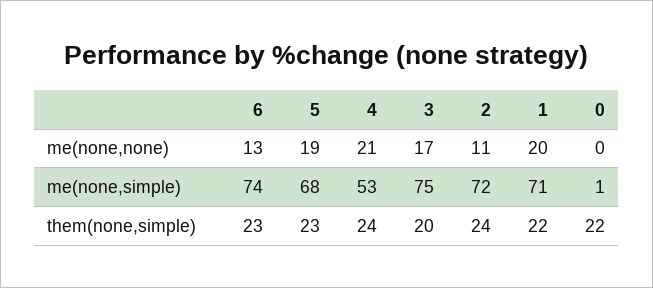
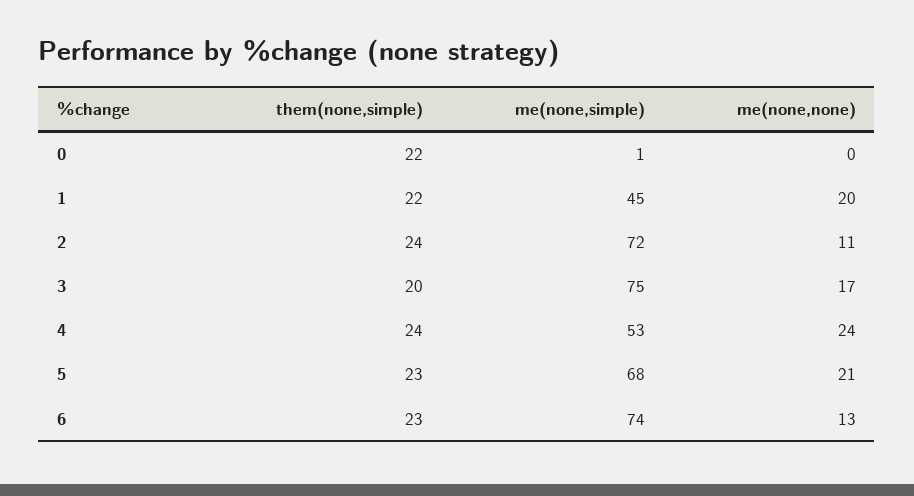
  {
    "6": {
      "me(none,none)": 13,
      "me(none,simple)": 74,
      "them(none,simple)": 23
    },
    "5": {
-     "me(none,none)": 19,
+     "me(none,none)": 21,
      "me(none,simple)": 68,
      "them(none,simple)": 23
    },
    "4": {
-     "me(none,none)": 21,
+     "me(none,none)": 24,
      "me(none,simple)": 53,
      "them(none,simple)": 24
    },
    "3": {
      "me(none,none)": 17,
      "me(none,simple)": 75,
      "them(none,simple)": 20
    },
    "2": {
      "me(none,none)": 11,
      "me(none,simple)": 72,
      "them(none,simple)": 24
    },
    "1": {
      "me(none,none)": 20,
-     "me(none,simple)": 71,
+     "me(none,simple)": 45,
      "them(none,simple)": 22
    },
    "0": {
      "me(none,none)": 0,
      "me(none,simple)": 1,
      "them(none,simple)": 22
    }
  }

